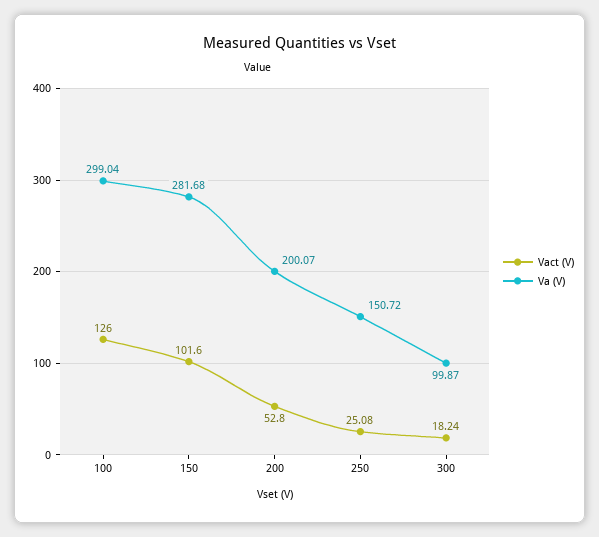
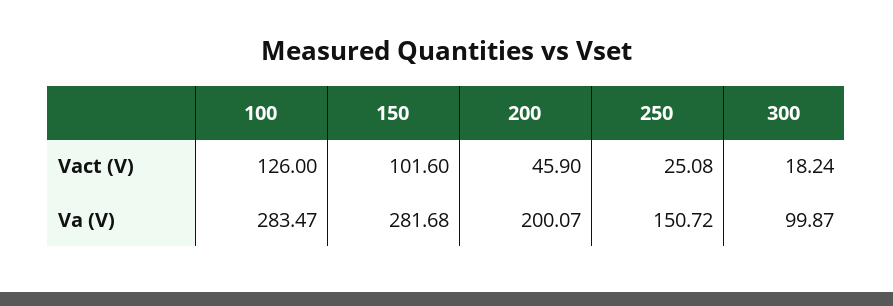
  {
    "Vact (V)": {
      "100": 126,
      "150": 101.6,
-     "200": 52.8,
+     "200": 45.9,
      "250": 25.08,
      "300": 18.24
    },
    "Va (V)": {
-     "100": 299.04,
+     "100": 283.47,
      "150": 281.68,
      "200": 200.07,
      "250": 150.72,
      "300": 99.87
    }
  }

